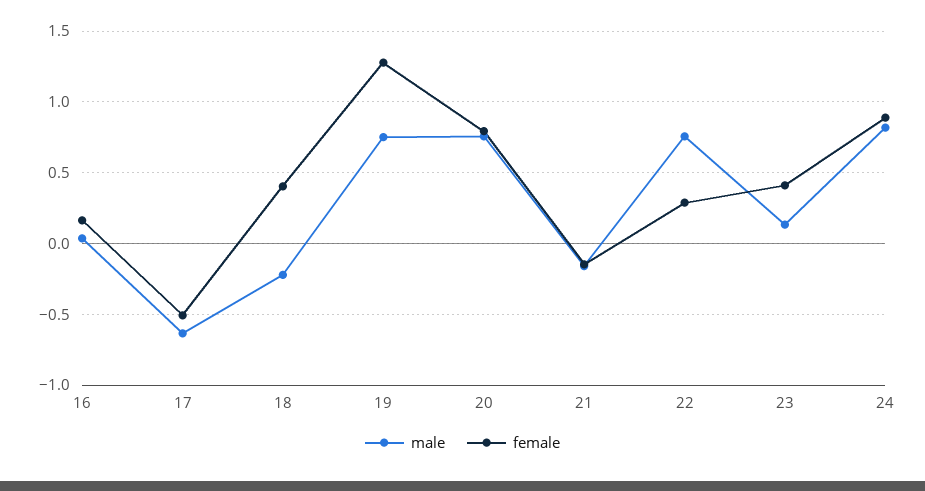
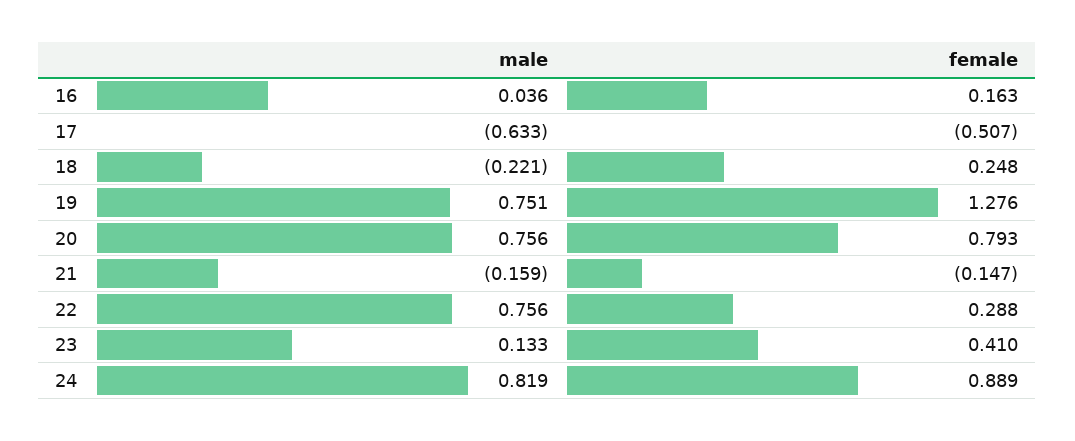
  {
    "male": {
      "16": 0.036,
      "17": -0.633,
      "18": -0.221,
      "19": 0.751,
      "20": 0.756,
      "21": -0.159,
      "22": 0.756,
      "23": 0.133,
      "24": 0.819
    },
    "female": {
      "16": 0.163,
      "17": -0.507,
-     "18": 0.4,
+     "18": 0.248,
      "19": 1.276,
      "20": 0.793,
      "21": -0.147,
      "22": 0.288,
      "23": 0.41,
      "24": 0.889
    }
  }

